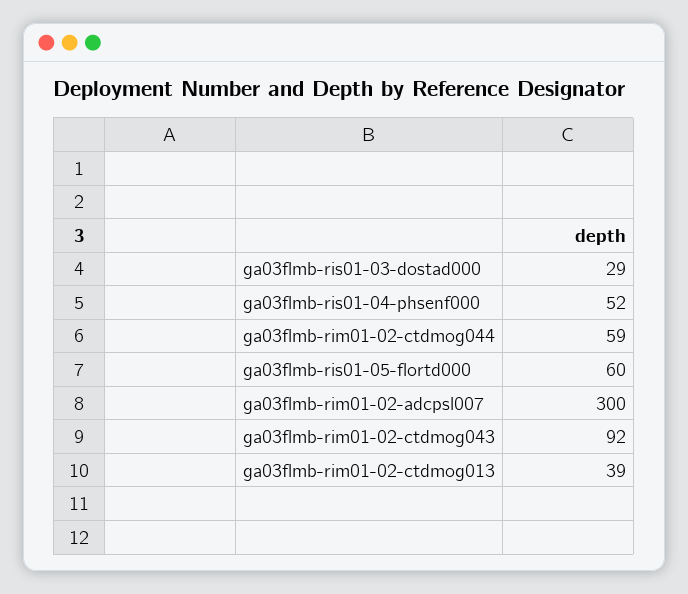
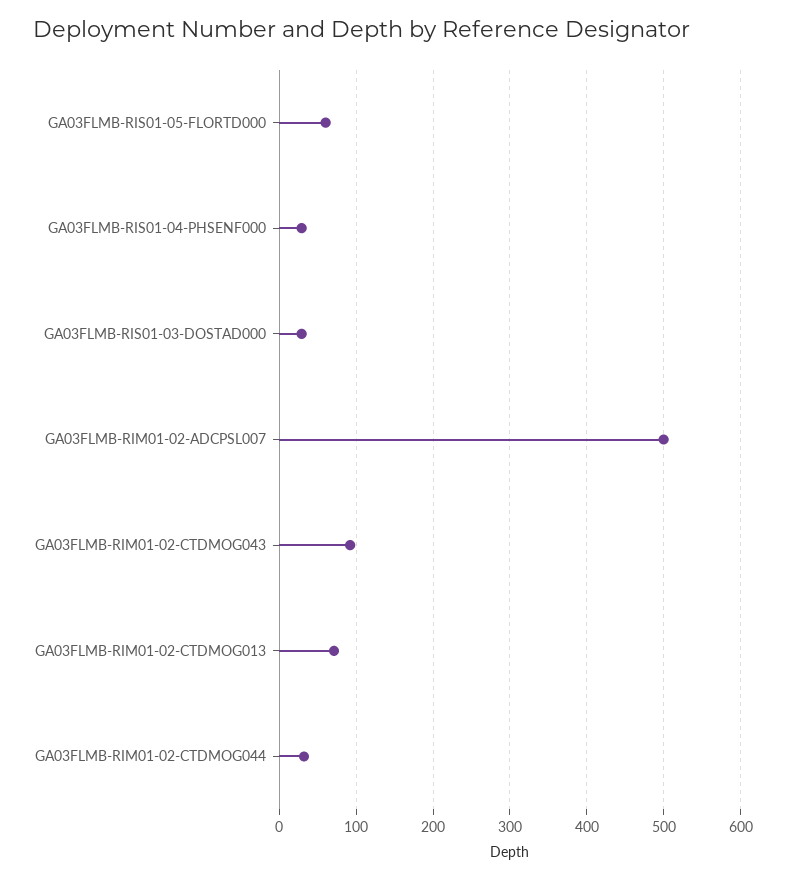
  {
    "ga03flmb-ris01-03-dostad000": 29,
-   "ga03flmb-ris01-04-phsenf000": 52,
+   "ga03flmb-ris01-04-phsenf000": 30,
-   "ga03flmb-rim01-02-ctdmog044": 59,
+   "ga03flmb-rim01-02-ctdmog044": 30,
    "ga03flmb-ris01-05-flortd000": 60,
-   "ga03flmb-rim01-02-adcpsl007": 300,
+   "ga03flmb-rim01-02-adcpsl007": 500,
    "ga03flmb-rim01-02-ctdmog043": 92,
-   "ga03flmb-rim01-02-ctdmog013": 39
+   "ga03flmb-rim01-02-ctdmog013": 70
  }

